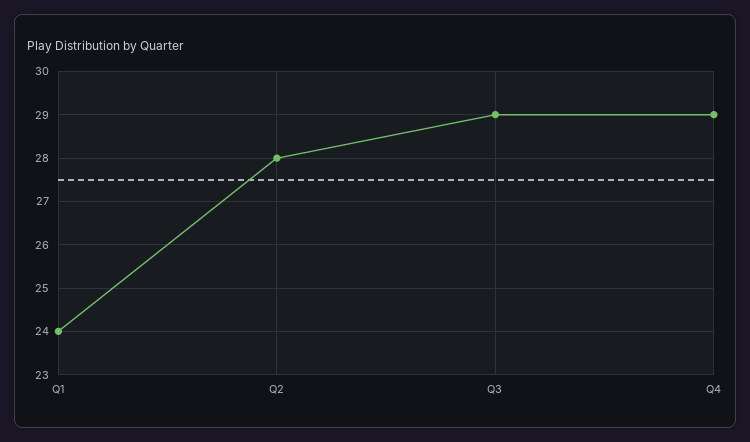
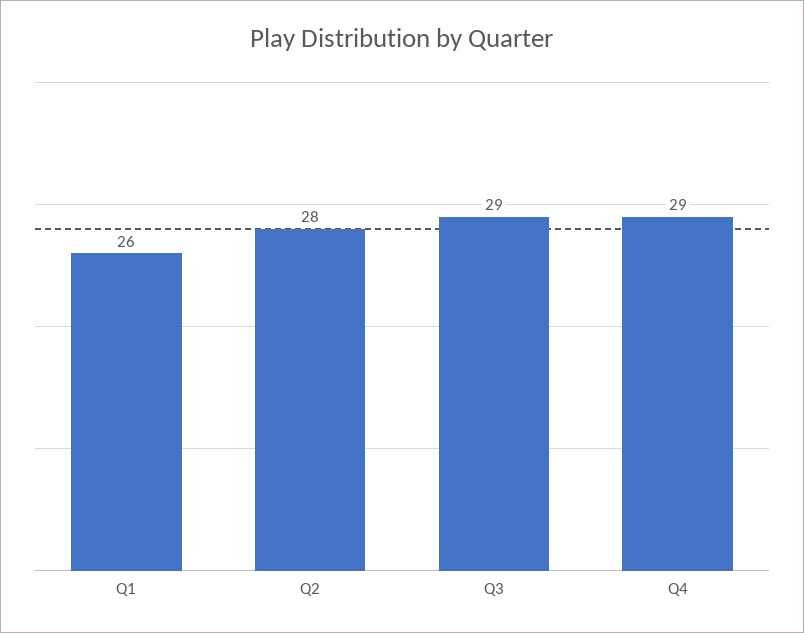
  {
-   "Q1": 24,
+   "Q1": 26,
    "Q2": 28,
    "Q3": 29,
    "Q4": 29
  }

